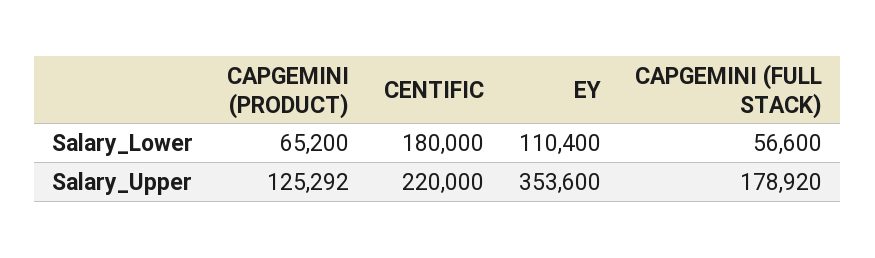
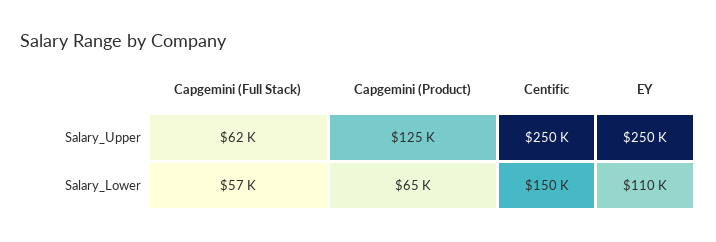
  {
    "CAPGEMINI (PRODUCT)": {
      "Salary_Lower": 65200,
      "Salary_Upper": 125292
    },
    "CENTIFIC": {
-     "Salary_Lower": 180000,
+     "Salary_Lower": 150000,
-     "Salary_Upper": 220000
+     "Salary_Upper": 250000
    },
    "EY": {
      "Salary_Lower": 110400,
-     "Salary_Upper": 353600
+     "Salary_Upper": 250000
    },
    "CAPGEMINI (FULL STACK)": {
      "Salary_Lower": 56600,
-     "Salary_Upper": 178920
+     "Salary_Upper": 62000
    }
  }

